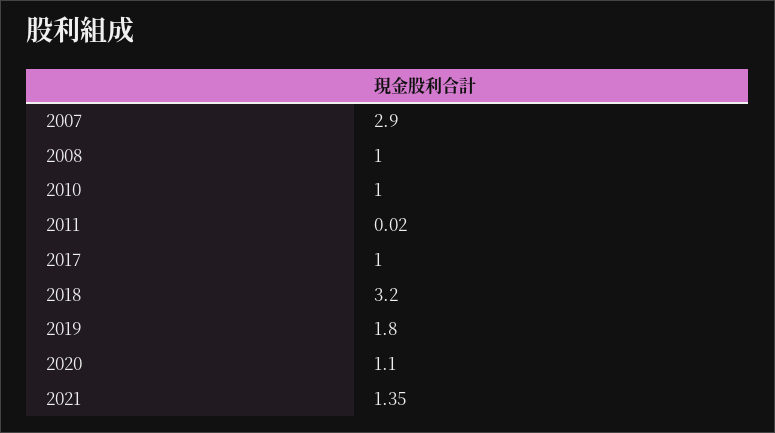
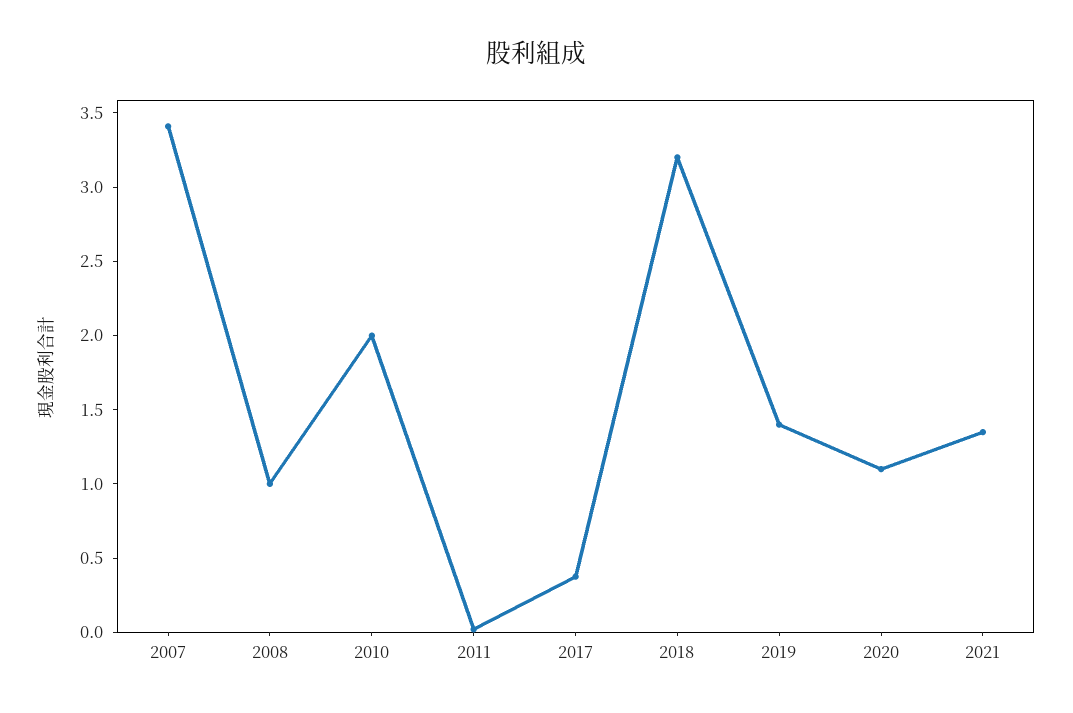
  {
-   "2007": 2.9,
+   "2007": 3.4,
    "2008": 1,
-   "2010": 1,
+   "2010": 2,
    "2011": 0.02,
-   "2017": 1,
+   "2017": 0.4,
    "2018": 3.2,
-   "2019": 1.8,
+   "2019": 1.4,
    "2020": 1.1,
    "2021": 1.35
  }

